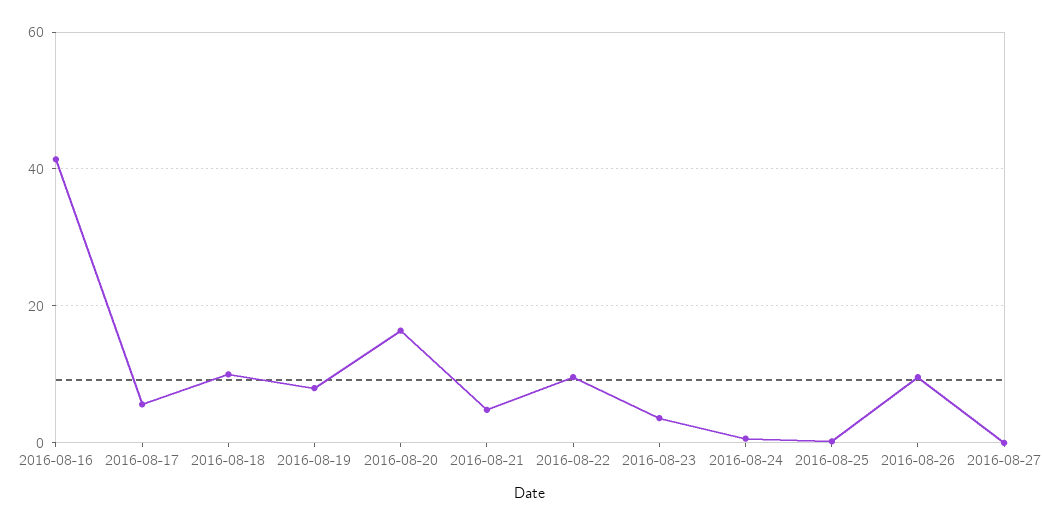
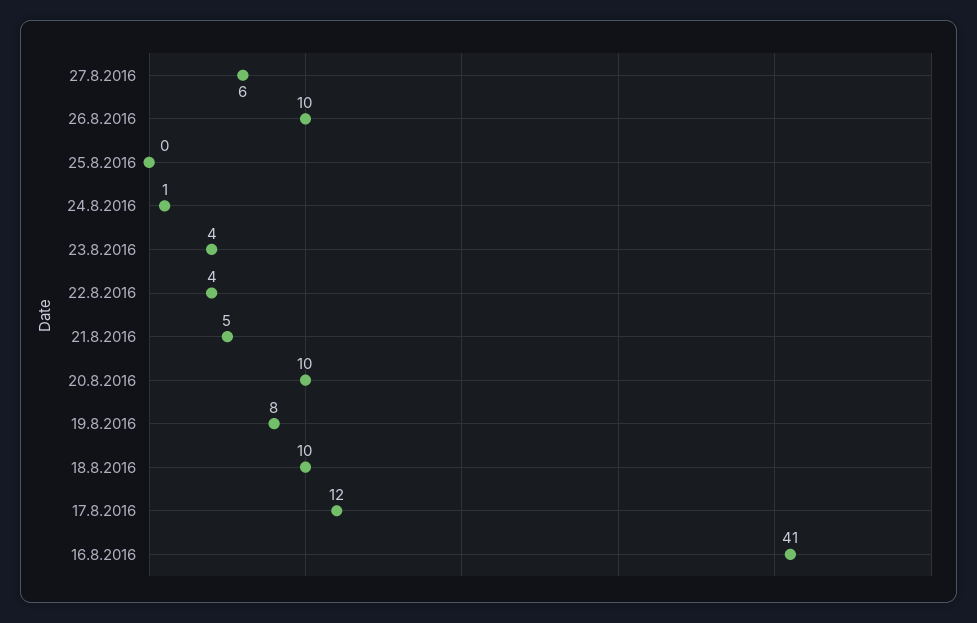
  {
    "2016-08-16": 41,
-   "2016-08-17": 6,
+   "2016-08-17": 12,
    "2016-08-18": 10,
    "2016-08-19": 8,
-   "2016-08-20": 16,
+   "2016-08-20": 10,
    "2016-08-21": 5,
-   "2016-08-22": 10,
+   "2016-08-22": 4,
    "2016-08-23": 4,
    "2016-08-24": 1,
    "2016-08-25": 0,
    "2016-08-26": 10,
-   "2016-08-27": 0
+   "2016-08-27": 6
  }

